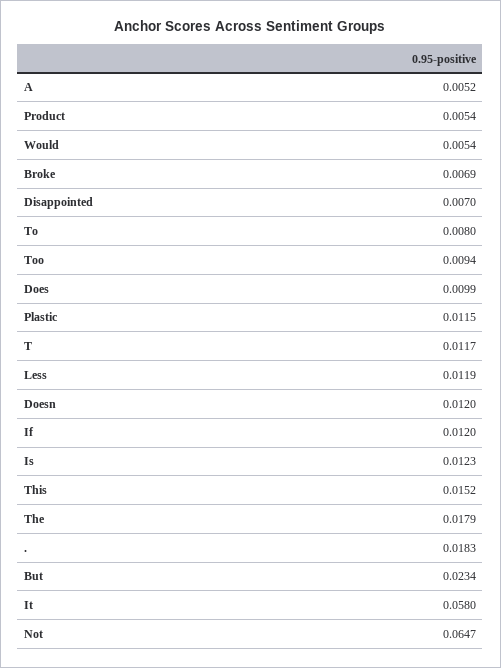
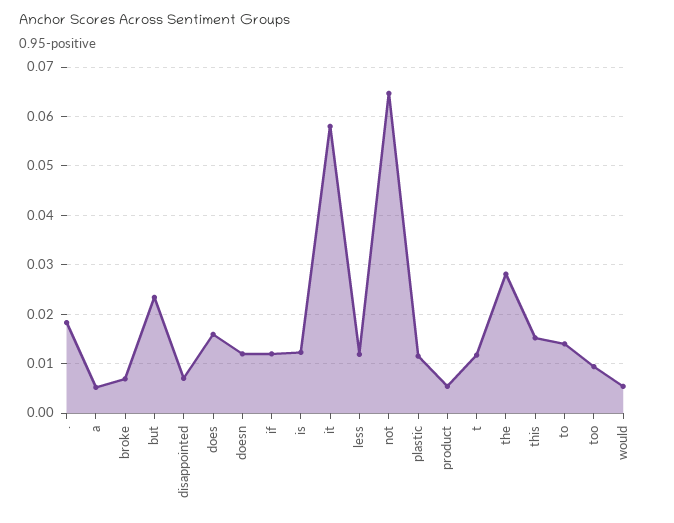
  {
    "A": 0.0052,
    "Product": 0.0054,
    "Would": 0.0054,
    "Broke": 0.0069,
    "Disappointed": 0.007,
-   "To": 0.008,
+   "To": 0.014,
    "Too": 0.0094,
-   "Does": 0.0099,
+   "Does": 0.016,
    "Plastic": 0.0115,
    "T": 0.0117,
    "Less": 0.0119,
    "Doesn": 0.012,
    "If": 0.012,
    "Is": 0.0123,
    "This": 0.0152,
-   "The": 0.0179,
+   "The": 0.028,
    ".": 0.0183,
    "But": 0.0234,
    "It": 0.058,
    "Not": 0.0647
  }

